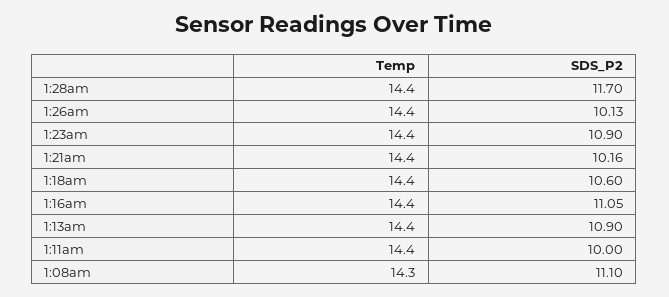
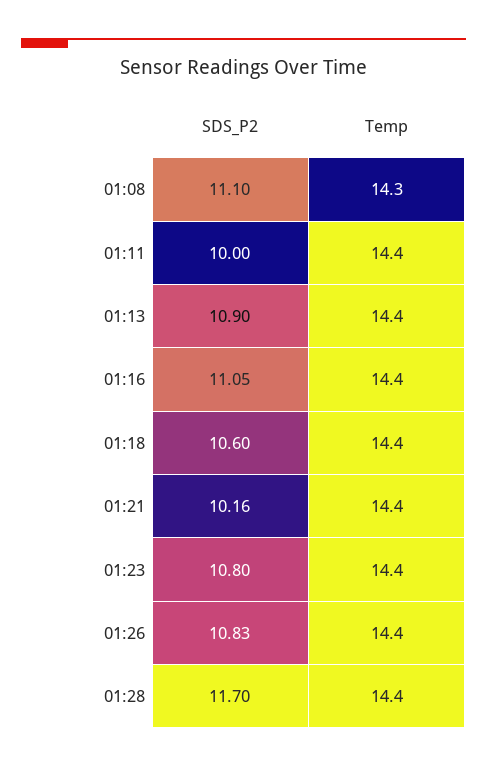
  {
    "Temp": {
      "1:28am": 14.4,
      "1:26am": 14.4,
      "1:23am": 14.4,
      "1:21am": 14.4,
      "1:18am": 14.4,
      "1:16am": 14.4,
      "1:13am": 14.4,
      "1:11am": 14.4,
      "1:08am": 14.3
    },
    "SDS_P2": {
      "1:28am": 11.7,
-     "1:26am": 10.13,
+     "1:26am": 10.83,
-     "1:23am": 10.9,
+     "1:23am": 10.8,
      "1:21am": 10.16,
      "1:18am": 10.6,
      "1:16am": 11.05,
      "1:13am": 10.9,
      "1:11am": 10,
      "1:08am": 11.1
    }
  }

